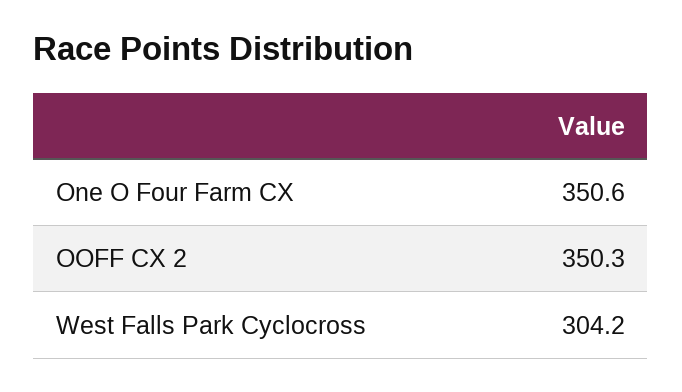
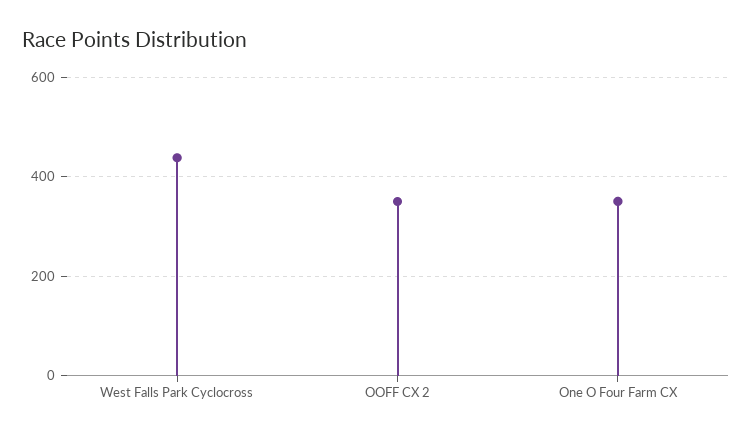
  {
    "One O Four Farm CX": 350.6,
    "OOFF CX 2": 350.3,
-   "West Falls Park Cyclocross": 304.2
+   "West Falls Park Cyclocross": 440
  }

